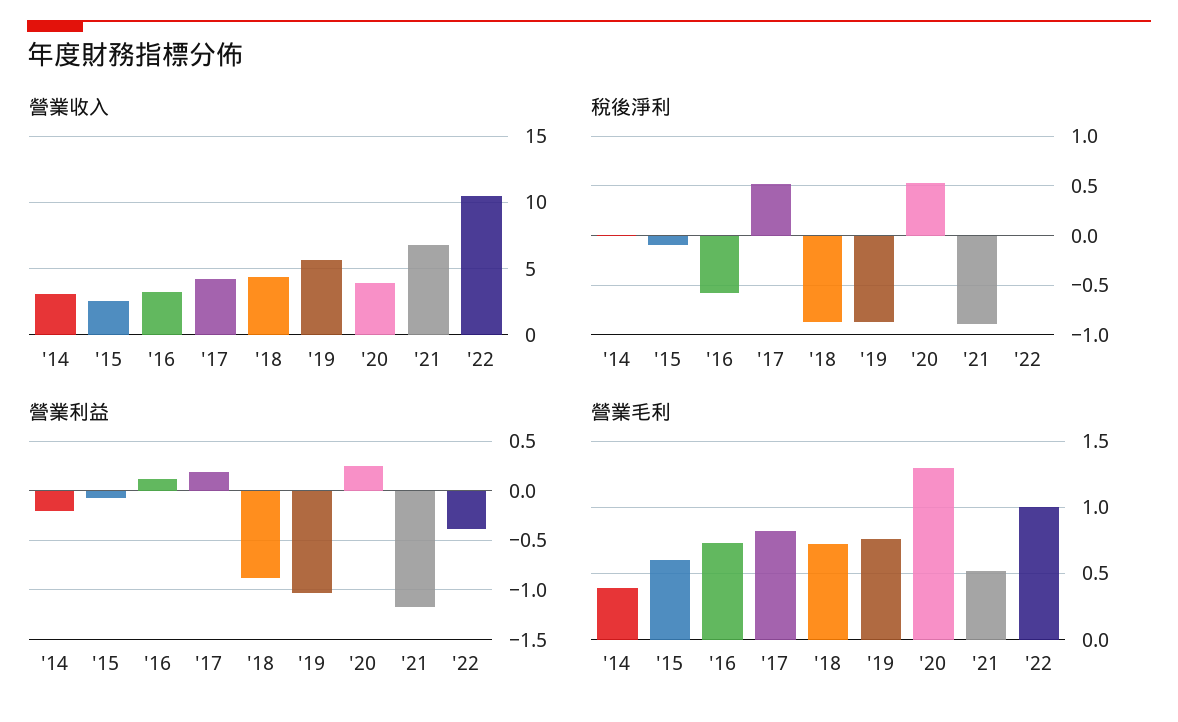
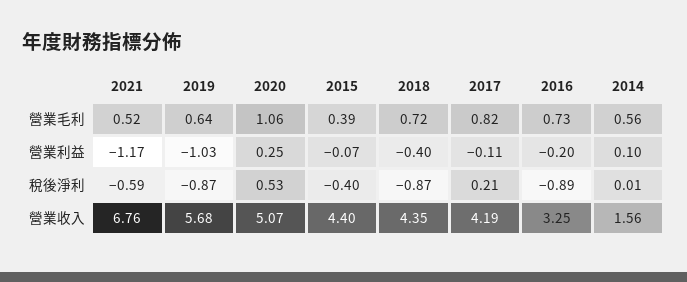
  {
    "營業收入": {
-     "'14": 3,
+     "'14": 1.56,
-     "'15": 2.5,
+     "'15": 4.4,
      "'16": 3.25,
      "'17": 4.19,
      "'18": 4.35,
      "'19": 5.68,
-     "'20": 4,
+     "'20": 5.07,
-     "'21": 6.76,
+     "'21": 6.76
-     "'22": 10.5
    },
    "稅後淨利": {
      "'14": 0.01,
-     "'15": -0.1,
+     "'15": -0.4,
-     "'16": -0.6,
+     "'16": -0.89,
-     "'17": 0.5,
+     "'17": 0.21,
      "'18": -0.87,
      "'19": -0.87,
      "'20": 0.53,
-     "'21": -0.9,
+     "'21": -0.59
-     "'22": 0
    },
    "營業利益": {
-     "'14": -0.2,
+     "'14": 0.1,
      "'15": -0.07,
-     "'16": 0.1,
+     "'16": -0.2,
-     "'17": 0.2,
+     "'17": -0.11,
-     "'18": -0.9,
+     "'18": -0.4,
      "'19": -1.03,
      "'20": 0.25,
-     "'21": -1.17,
+     "'21": -1.17
-     "'22": -0.4
    },
    "營業毛利": {
-     "'14": 0.4,
+     "'14": 0.56,
-     "'15": 0.6,
+     "'15": 0.39,
      "'16": 0.73,
      "'17": 0.82,
      "'18": 0.72,
-     "'19": 0.75,
+     "'19": 0.64,
-     "'20": 1.3,
+     "'20": 1.06,
-     "'21": 0.52,
+     "'21": 0.52
-     "'22": 1
    }
  }

